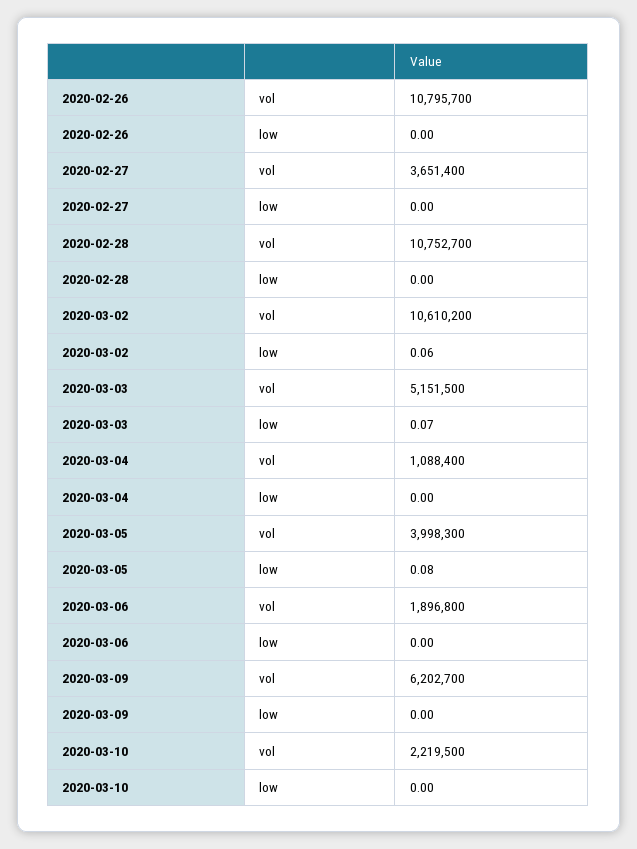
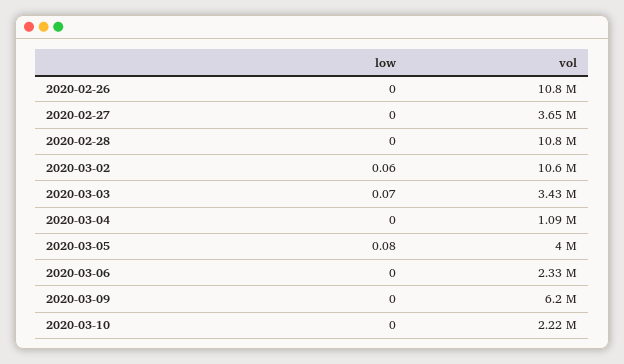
  {
    "2020-02-26": {
      "vol": 10795700,
      "low": 0
    },
    "2020-02-27": {
      "vol": 3651400,
      "low": 0
    },
    "2020-02-28": {
      "vol": 10752700,
      "low": 0
    },
    "2020-03-02": {
      "vol": 10610200,
      "low": 0.06
    },
    "2020-03-03": {
-     "vol": 5151500,
+     "vol": 3430000,
      "low": 0.07
    },
    "2020-03-04": {
      "vol": 1088400,
      "low": 0
    },
    "2020-03-05": {
      "vol": 3998300,
      "low": 0.08
    },
    "2020-03-06": {
-     "vol": 1896800,
+     "vol": 2330000,
      "low": 0
    },
    "2020-03-09": {
      "vol": 6202700,
      "low": 0
    },
    "2020-03-10": {
      "vol": 2219500,
      "low": 0
    }
  }

